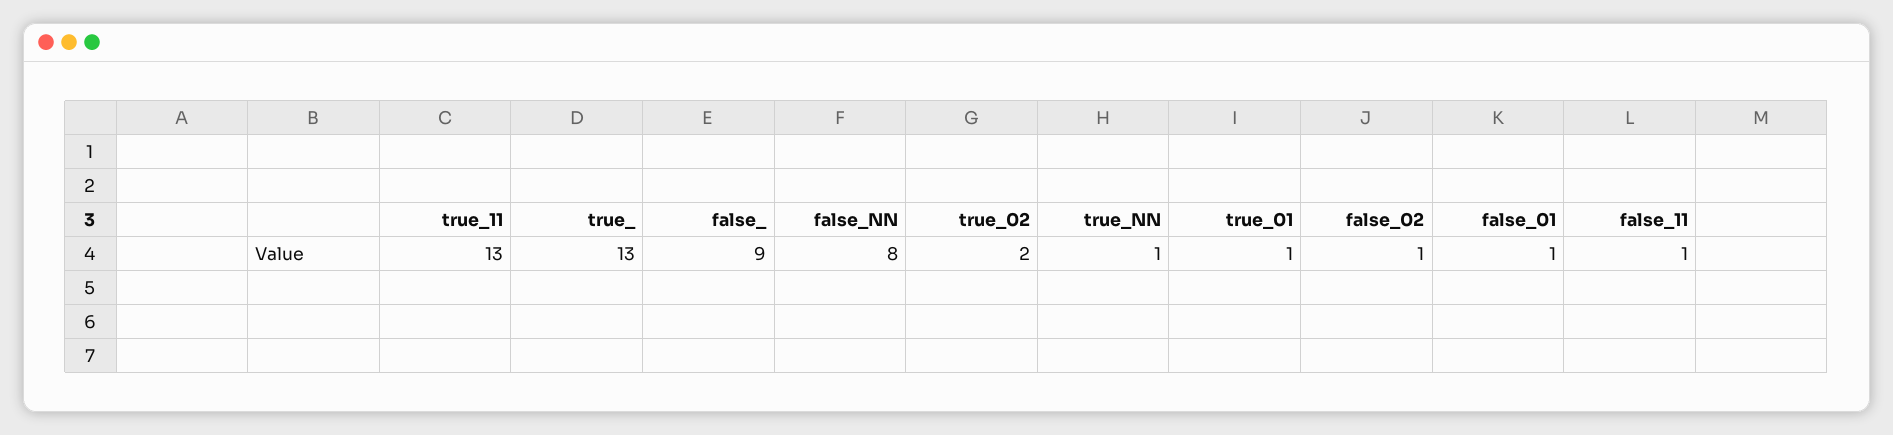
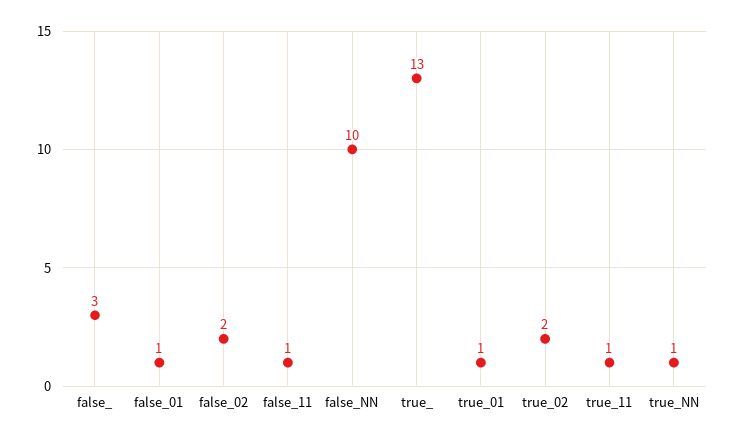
  {
-   "true_11": 13,
+   "true_11": 1,
    "true_": 13,
-   "false_": 9,
+   "false_": 3,
-   "false_NN": 8,
+   "false_NN": 10,
    "true_02": 2,
    "true_NN": 1,
    "true_01": 1,
-   "false_02": 1,
+   "false_02": 2,
    "false_01": 1,
    "false_11": 1
  }

